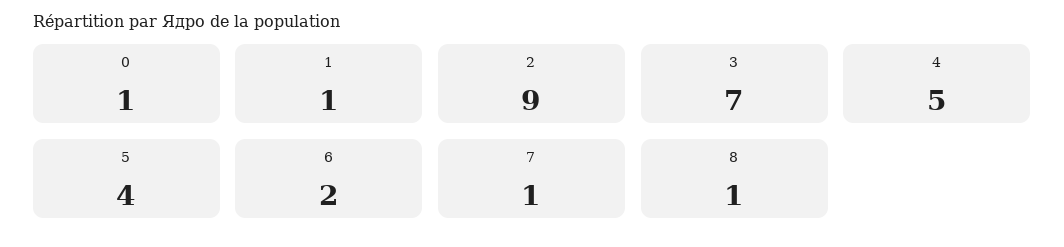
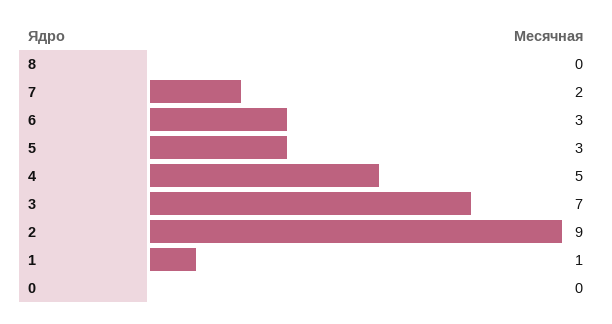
  {
-   "0": 1,
+   "0": 0,
    "1": 1,
    "2": 9,
    "3": 7,
    "4": 5,
-   "5": 4,
+   "5": 3,
-   "6": 2,
+   "6": 3,
-   "7": 1,
+   "7": 2,
-   "8": 1
+   "8": 0
  }

